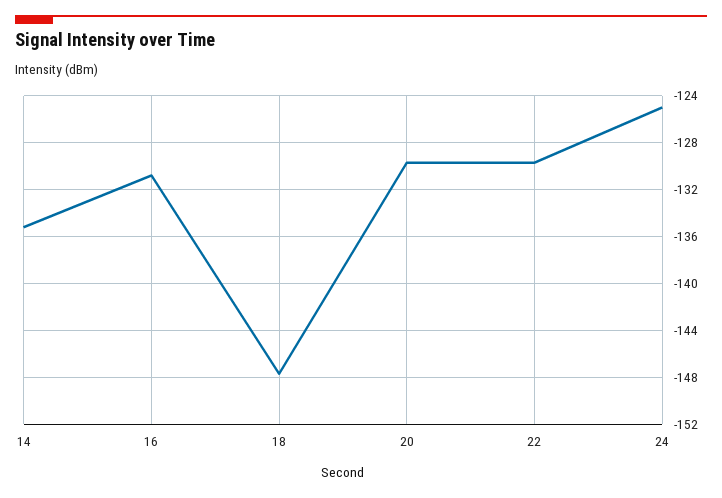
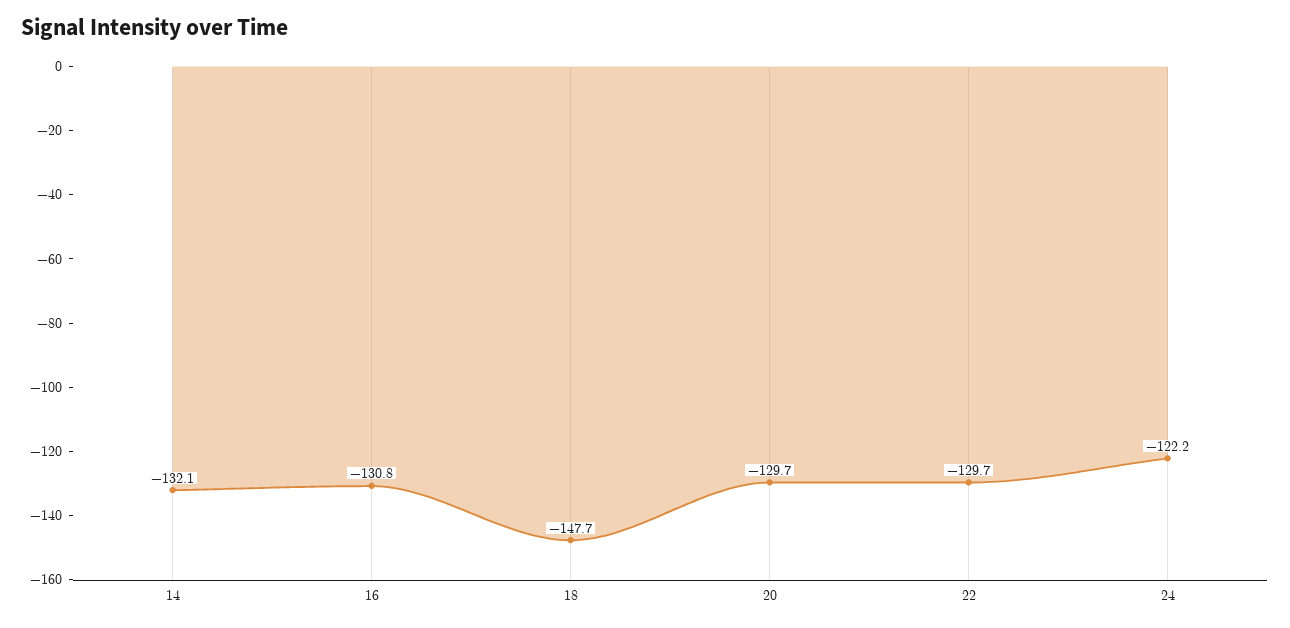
  {
-   "14": -135,
+   "14": -132.1,
    "16": -130.8,
    "18": -147.7,
    "20": -129.7,
    "22": -129.7,
-   "24": -125
+   "24": -122.2
  }

